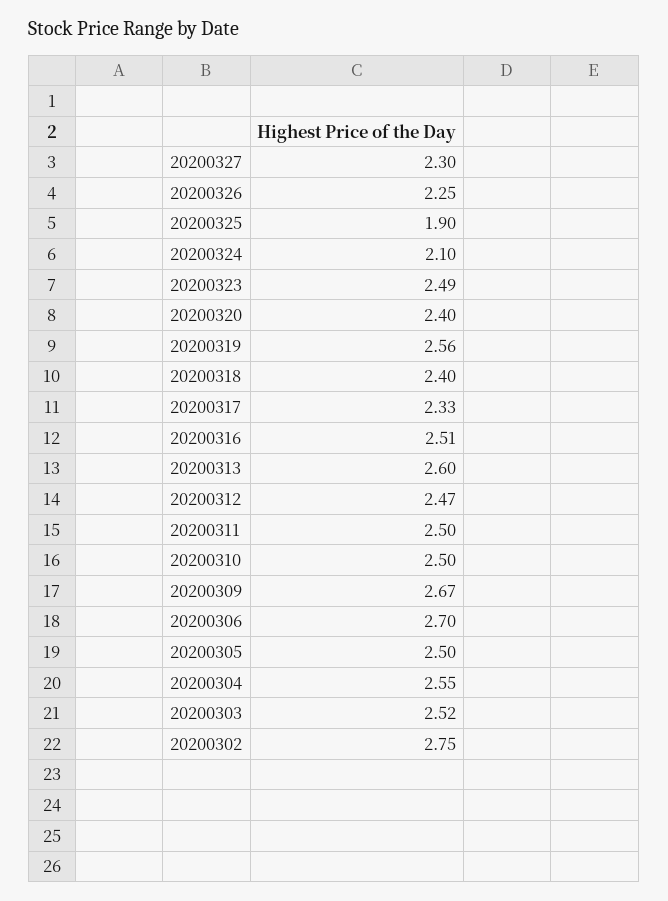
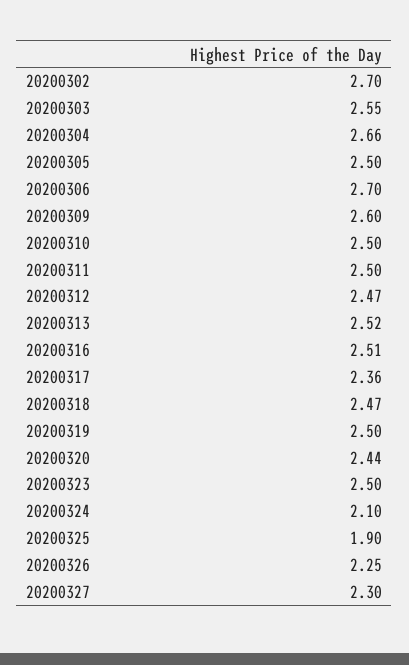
  {
    "20200327": 2.3,
    "20200326": 2.25,
    "20200325": 1.9,
    "20200324": 2.1,
-   "20200323": 2.49,
+   "20200323": 2.5,
-   "20200320": 2.4,
+   "20200320": 2.44,
-   "20200319": 2.56,
+   "20200319": 2.5,
-   "20200318": 2.4,
+   "20200318": 2.47,
-   "20200317": 2.33,
+   "20200317": 2.36,
    "20200316": 2.51,
-   "20200313": 2.6,
+   "20200313": 2.52,
    "20200312": 2.47,
    "20200311": 2.5,
    "20200310": 2.5,
-   "20200309": 2.67,
+   "20200309": 2.6,
    "20200306": 2.7,
    "20200305": 2.5,
-   "20200304": 2.55,
+   "20200304": 2.66,
-   "20200303": 2.52,
+   "20200303": 2.55,
-   "20200302": 2.75
+   "20200302": 2.7
  }

